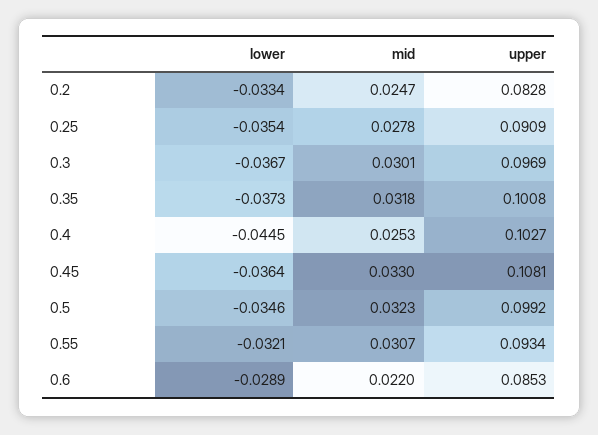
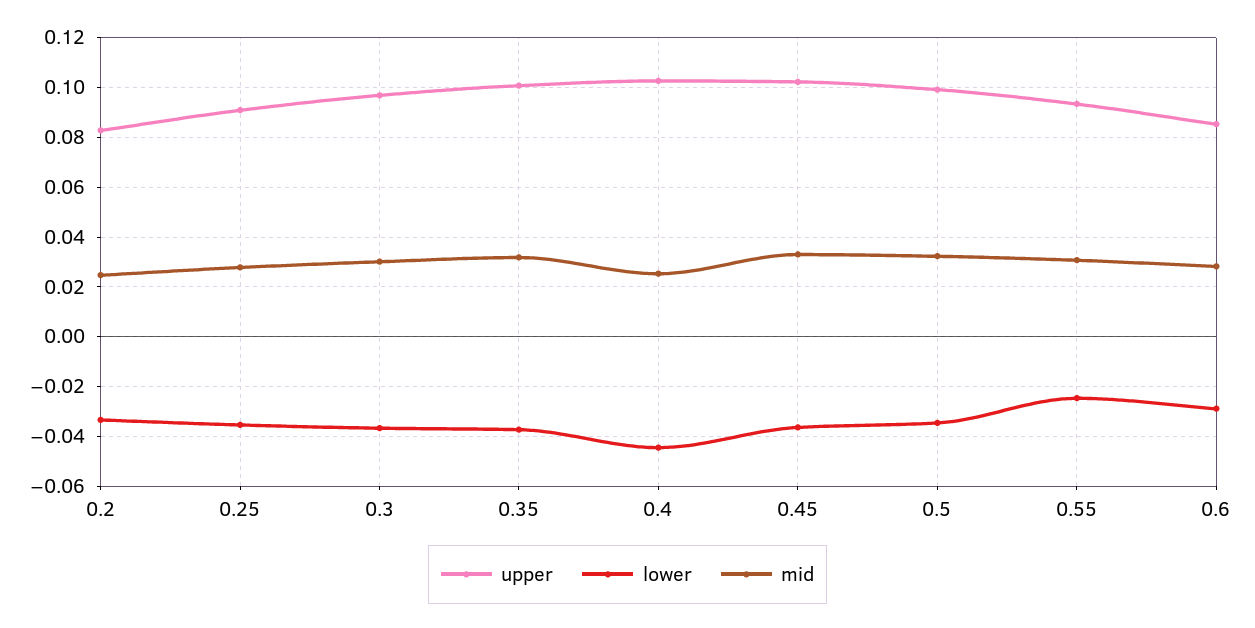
  {
    "lower": {
      "0.2": -0.0334,
      "0.25": -0.0354,
      "0.3": -0.0367,
      "0.35": -0.0373,
      "0.4": -0.0445,
      "0.45": -0.0364,
      "0.5": -0.0346,
-     "0.55": -0.0321,
+     "0.55": -0.025,
      "0.6": -0.0289
    },
    "mid": {
      "0.2": 0.0247,
      "0.25": 0.0278,
      "0.3": 0.0301,
      "0.35": 0.0318,
      "0.4": 0.0253,
      "0.45": 0.033,
      "0.5": 0.0323,
      "0.55": 0.0307,
-     "0.6": 0.022
+     "0.6": 0.0275
    },
    "upper": {
      "0.2": 0.0828,
      "0.25": 0.0909,
      "0.3": 0.0969,
      "0.35": 0.1008,
      "0.4": 0.1027,
-     "0.45": 0.1081,
+     "0.45": 0.1025,
      "0.5": 0.0992,
      "0.55": 0.0934,
      "0.6": 0.0853
    }
  }

